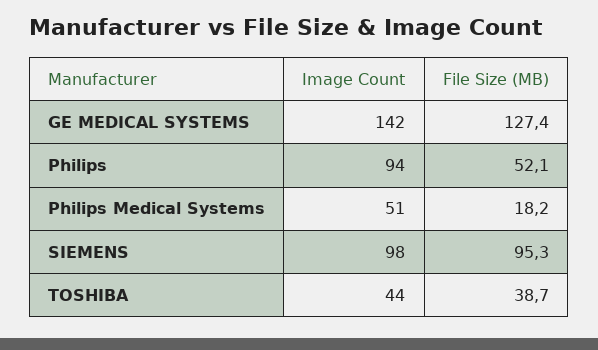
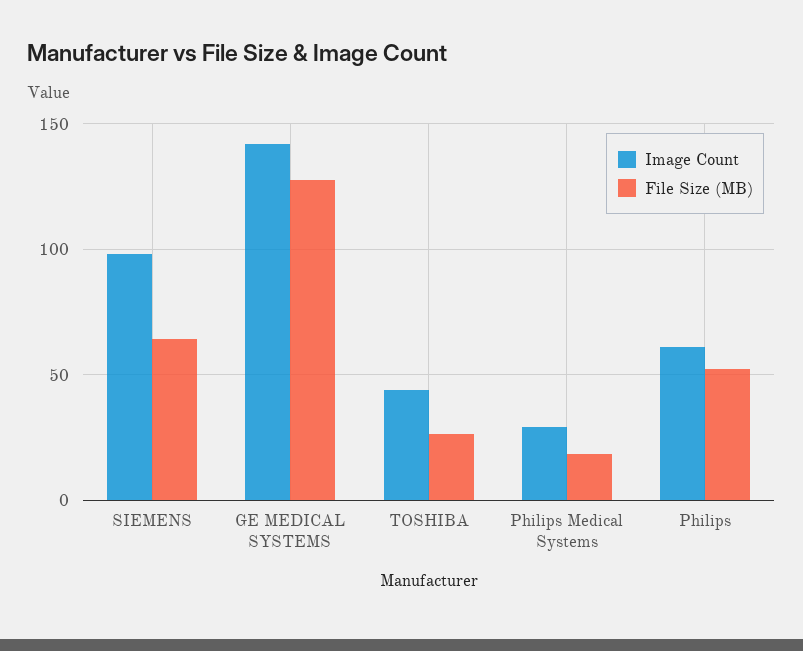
  {
    "Image Count": {
      "GE MEDICAL SYSTEMS": 142,
-     "Philips": 94,
+     "Philips": 60,
-     "Philips Medical Systems": 51,
+     "Philips Medical Systems": 30,
      "SIEMENS": 98,
      "TOSHIBA": 44
    },
    "File Size (MB)": {
      "GE MEDICAL SYSTEMS": 127.4,
      "Philips": 52.1,
      "Philips Medical Systems": 18.2,
-     "SIEMENS": 95.3,
+     "SIEMENS": 65,
-     "TOSHIBA": 38.7
+     "TOSHIBA": 25
    }
  }

